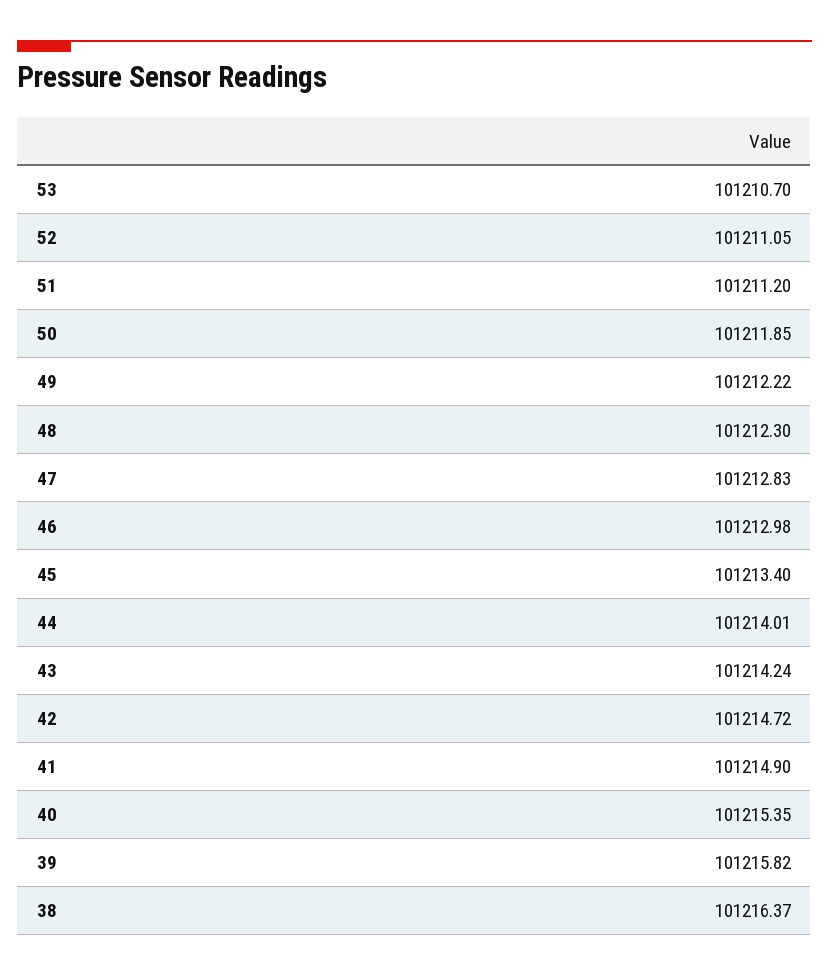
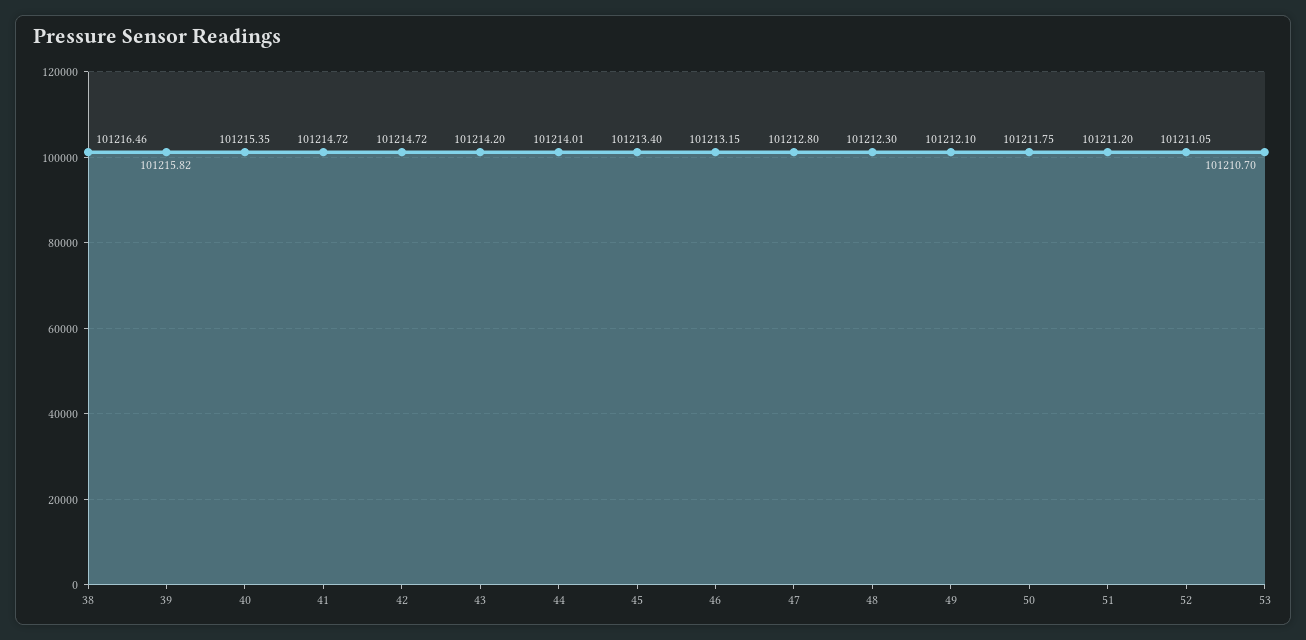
  {
    "53": 101210.7,
    "52": 101211.05,
    "51": 101211.2,
-   "50": 101211.85,
+   "50": 101211.75,
-   "49": 101212.22,
+   "49": 101212.1,
    "48": 101212.3,
-   "47": 101212.83,
+   "47": 101212.8,
-   "46": 101212.98,
+   "46": 101213.15,
    "45": 101213.4,
    "44": 101214.01,
-   "43": 101214.24,
+   "43": 101214.2,
    "42": 101214.72,
-   "41": 101214.9,
+   "41": 101214.72,
    "40": 101215.35,
    "39": 101215.82,
-   "38": 101216.37
+   "38": 101216.46
  }

